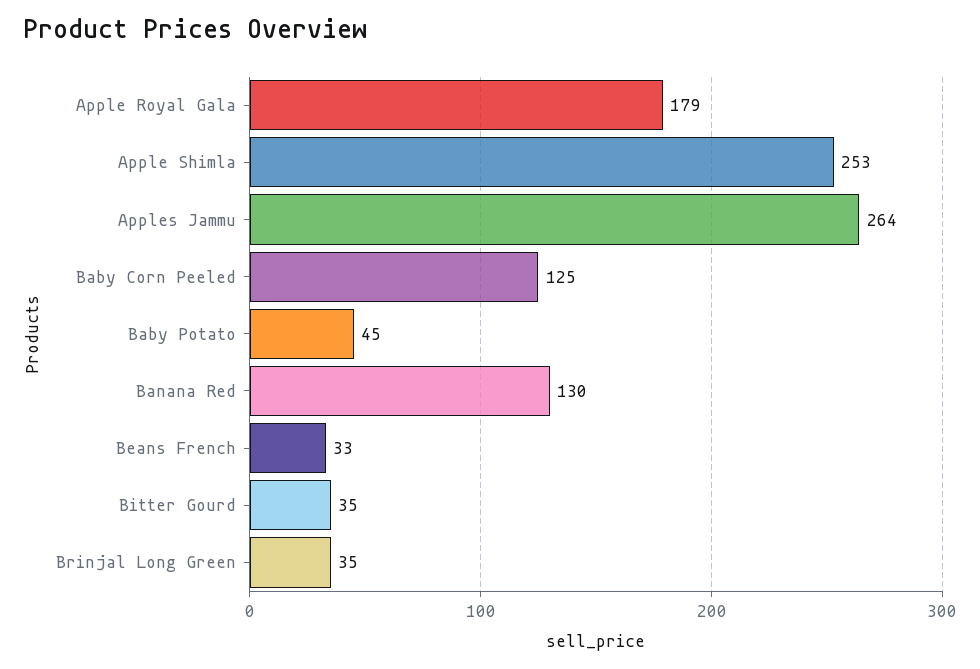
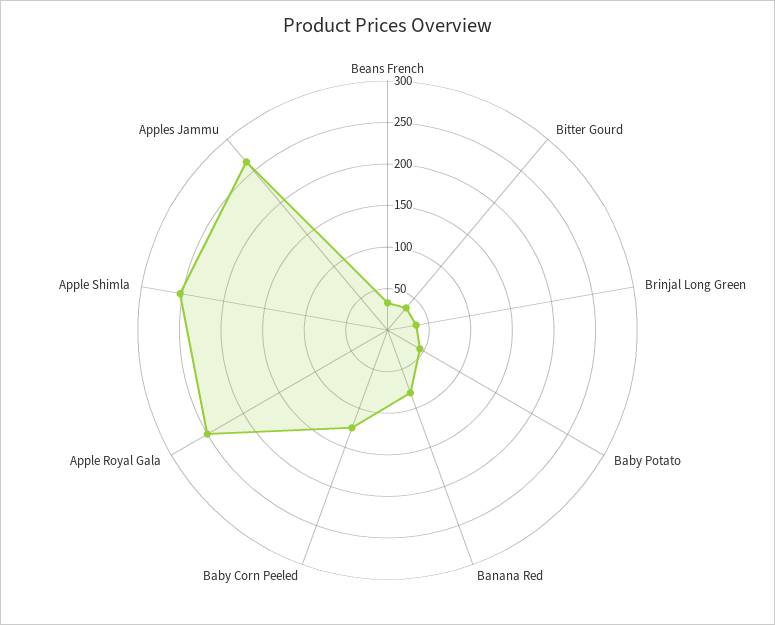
  {
-   "Apple Royal Gala": 179,
+   "Apple Royal Gala": 250,
    "Apple Shimla": 253,
    "Apples Jammu": 264,
    "Baby Corn Peeled": 125,
    "Baby Potato": 45,
-   "Banana Red": 130,
+   "Banana Red": 80,
    "Beans French": 33,
    "Bitter Gourd": 35,
    "Brinjal Long Green": 35
  }

